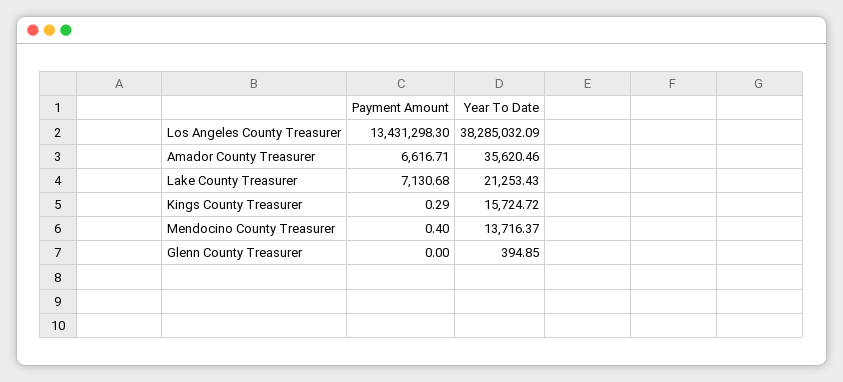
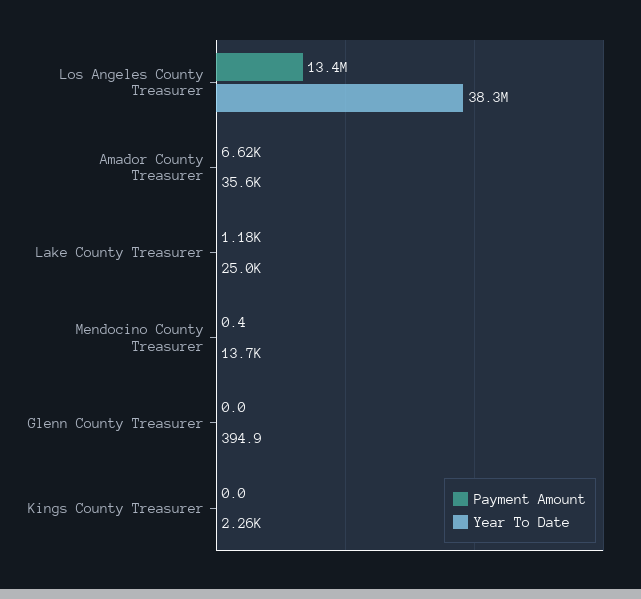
  {
    "Payment Amount": {
      "Los Angeles County Treasurer": 13431298.3,
      "Amador County Treasurer": 6616.71,
-     "Lake County Treasurer": 7130.68,
+     "Lake County Treasurer": 1180,
-     "Kings County Treasurer": 0.29,
+     "Kings County Treasurer": 0,
      "Mendocino County Treasurer": 0.4,
      "Glenn County Treasurer": 0
    },
    "Year To Date": {
      "Los Angeles County Treasurer": 38285032.09,
      "Amador County Treasurer": 35620.46,
-     "Lake County Treasurer": 21253.43,
+     "Lake County Treasurer": 25000,
-     "Kings County Treasurer": 15724.72,
+     "Kings County Treasurer": 2260,
      "Mendocino County Treasurer": 13716.37,
      "Glenn County Treasurer": 394.85
    }
  }

